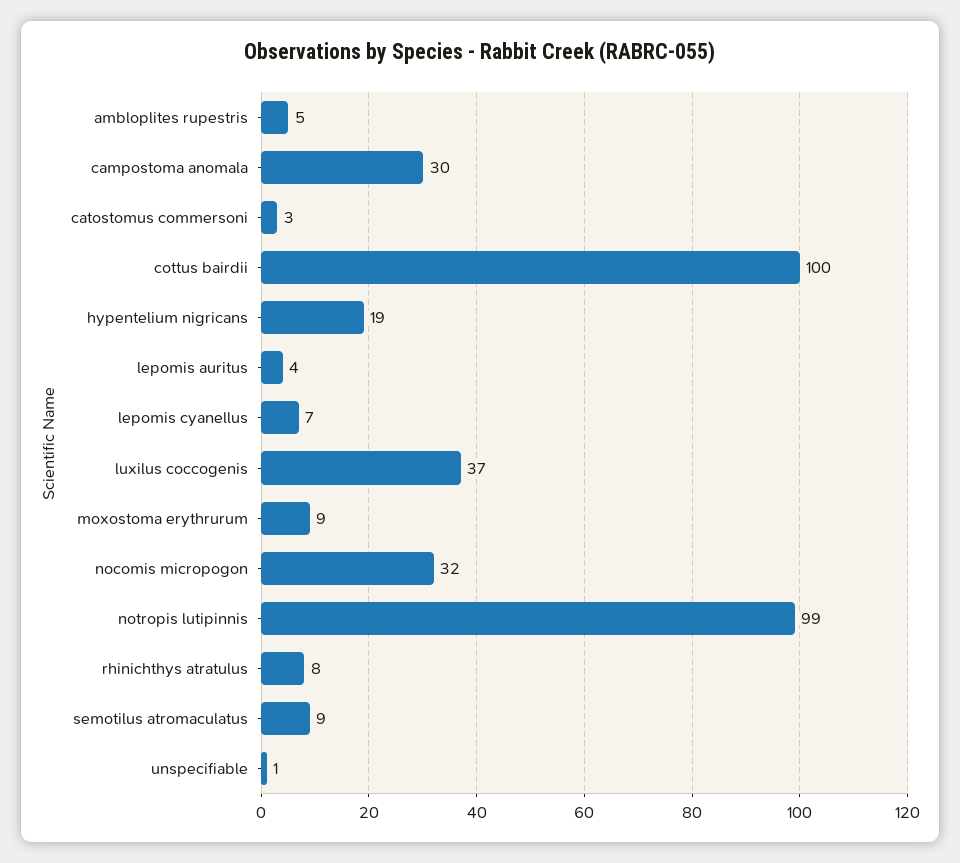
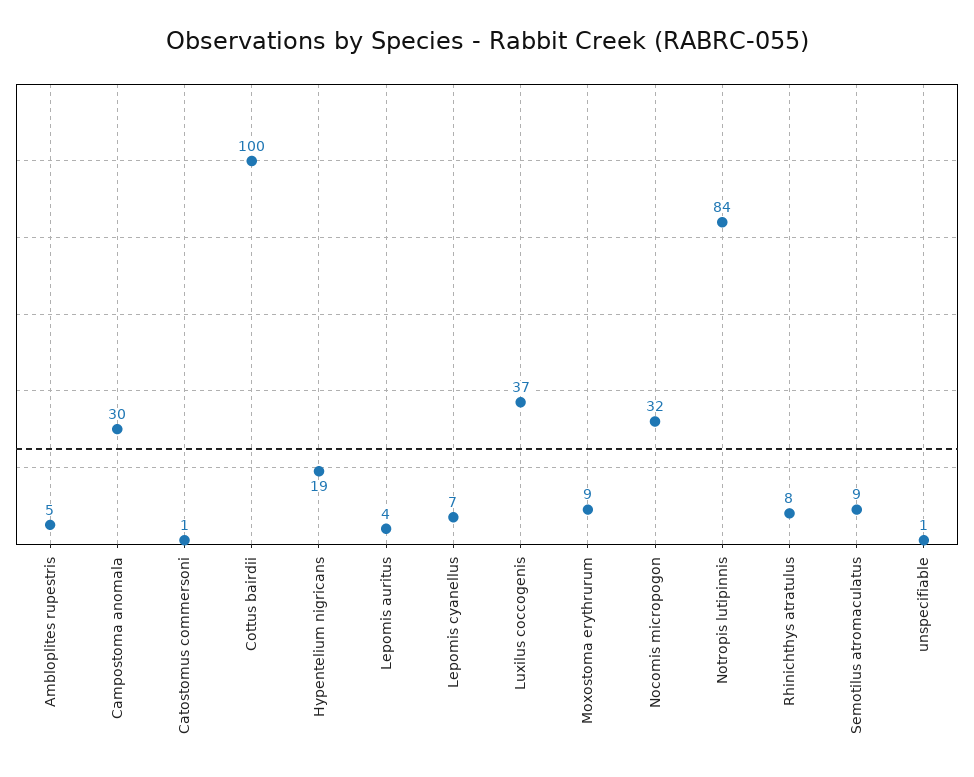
  {
    "ambloplites rupestris": 5,
    "campostoma anomala": 30,
-   "catostomus commersoni": 3,
+   "catostomus commersoni": 1,
    "cottus bairdii": 100,
    "hypentelium nigricans": 19,
    "lepomis auritus": 4,
    "lepomis cyanellus": 7,
    "luxilus coccogenis": 37,
    "moxostoma erythrurum": 9,
    "nocomis micropogon": 32,
-   "notropis lutipinnis": 99,
+   "notropis lutipinnis": 84,
    "rhinichthys atratulus": 8,
    "semotilus atromaculatus": 9,
    "unspecifiable": 1
  }

